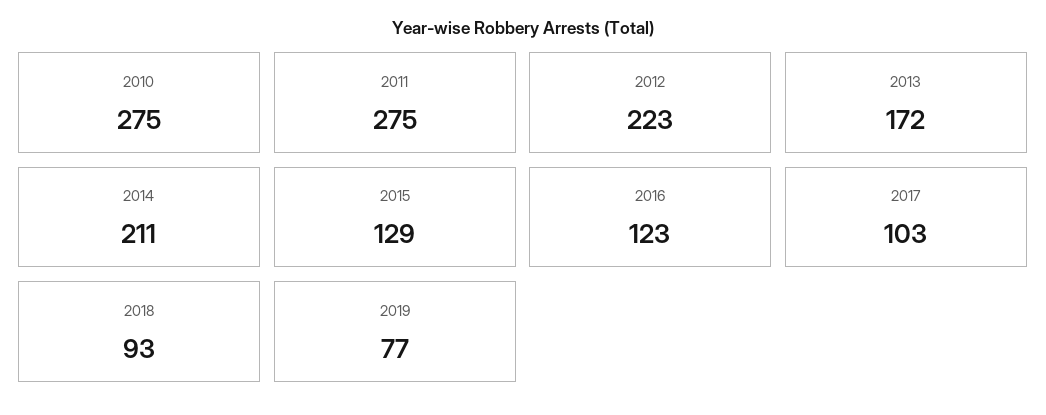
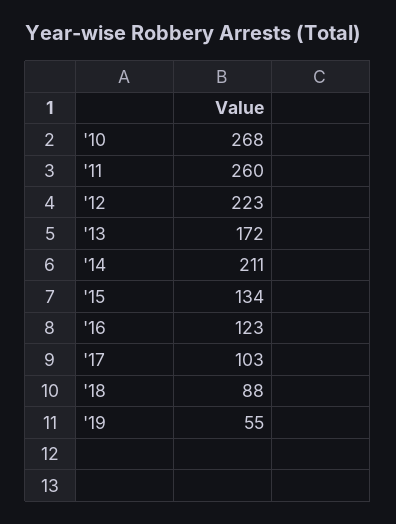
  {
-   "2010": 275,
+   "2010": 268,
-   "2011": 275,
+   "2011": 260,
    "2012": 223,
    "2013": 172,
    "2014": 211,
-   "2015": 129,
+   "2015": 134,
    "2016": 123,
    "2017": 103,
-   "2018": 93,
+   "2018": 88,
-   "2019": 77
+   "2019": 55
  }

